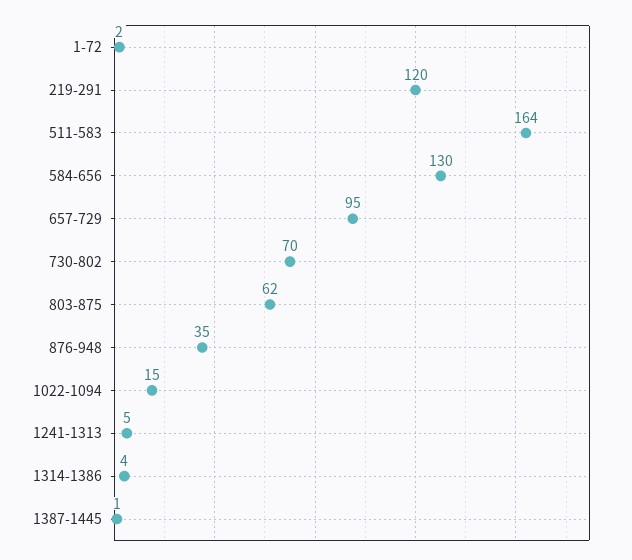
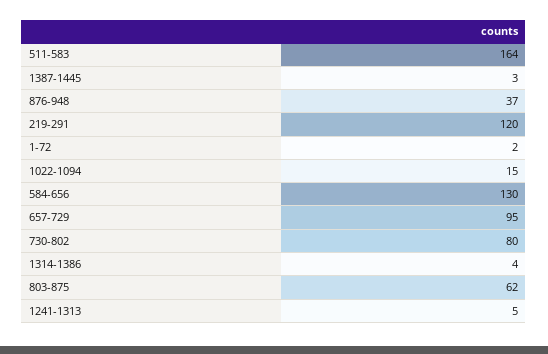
  {
    "1-72": 2,
    "219-291": 120,
    "511-583": 164,
    "584-656": 130,
    "657-729": 95,
-   "730-802": 70,
+   "730-802": 80,
    "803-875": 62,
-   "876-948": 35,
+   "876-948": 37,
    "1022-1094": 15,
    "1241-1313": 5,
    "1314-1386": 4,
-   "1387-1445": 1
+   "1387-1445": 3
  }

